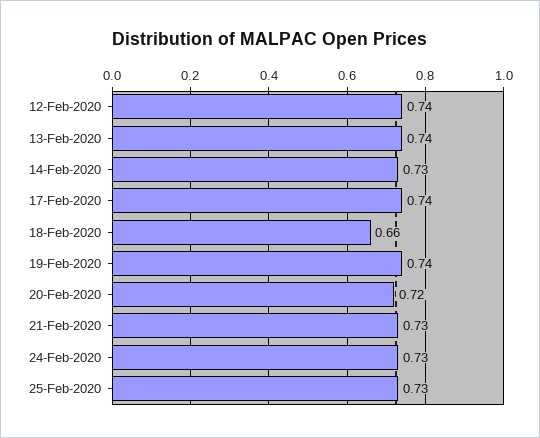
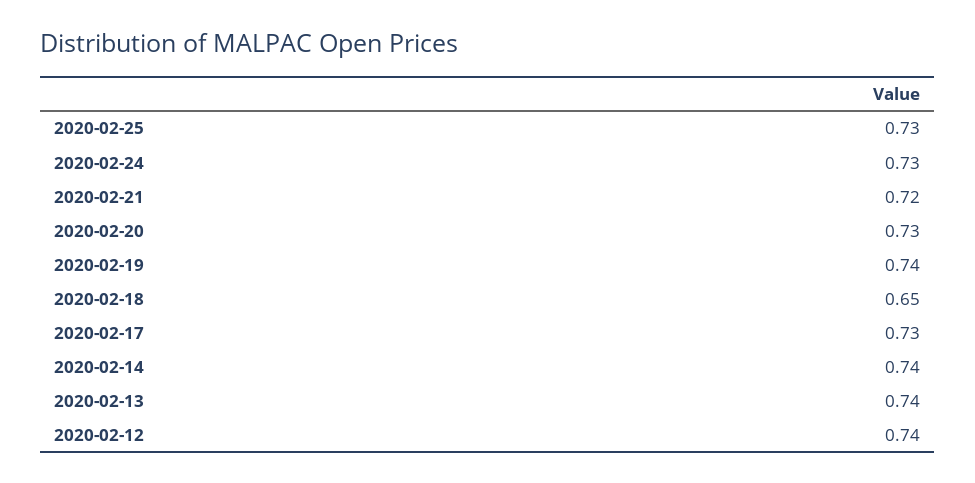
  {
    "12-Feb-2020": 0.74,
    "13-Feb-2020": 0.74,
-   "14-Feb-2020": 0.73,
+   "14-Feb-2020": 0.74,
-   "17-Feb-2020": 0.74,
+   "17-Feb-2020": 0.73,
-   "18-Feb-2020": 0.66,
+   "18-Feb-2020": 0.65,
    "19-Feb-2020": 0.74,
-   "20-Feb-2020": 0.72,
+   "20-Feb-2020": 0.73,
-   "21-Feb-2020": 0.73,
+   "21-Feb-2020": 0.72,
    "24-Feb-2020": 0.73,
    "25-Feb-2020": 0.73
  }

